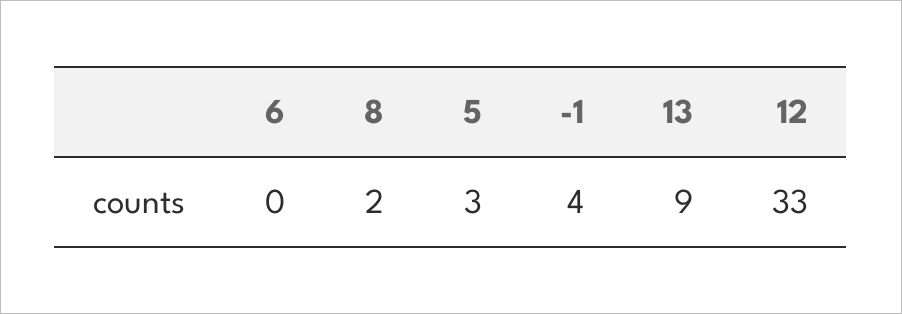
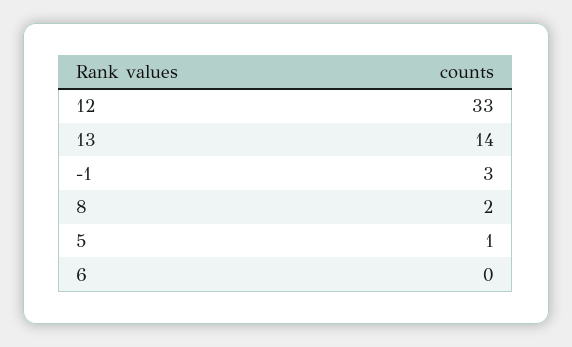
  {
    "6": 0,
    "8": 2,
-   "5": 3,
+   "5": 1,
-   "-1": 4,
+   "-1": 3,
-   "13": 9,
+   "13": 14,
    "12": 33
  }

